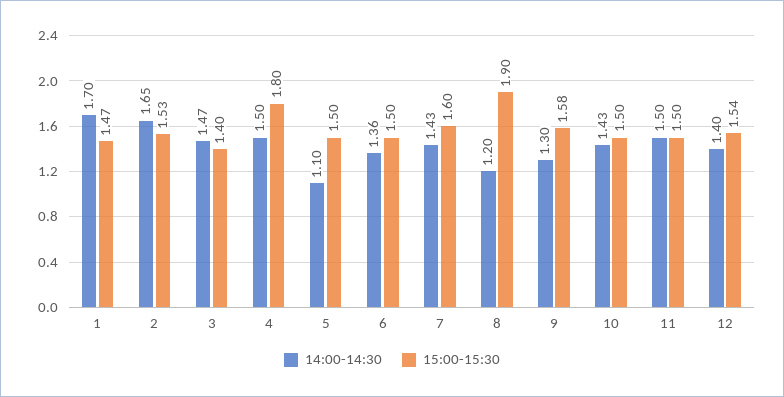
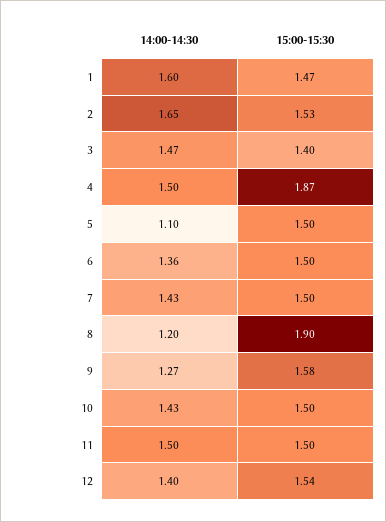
  {
    "14:00-14:30": {
-     "1": 1.7,
+     "1": 1.6,
      "2": 1.65,
      "3": 1.47,
      "4": 1.5,
      "5": 1.1,
      "6": 1.36,
      "7": 1.43,
      "8": 1.2,
-     "9": 1.3,
+     "9": 1.27,
      "10": 1.43,
      "11": 1.5,
      "12": 1.4
    },
    "15:00-15:30": {
      "1": 1.47,
      "2": 1.53,
      "3": 1.4,
-     "4": 1.8,
+     "4": 1.87,
      "5": 1.5,
      "6": 1.5,
-     "7": 1.6,
+     "7": 1.5,
      "8": 1.9,
      "9": 1.58,
      "10": 1.5,
      "11": 1.5,
      "12": 1.54
    }
  }

